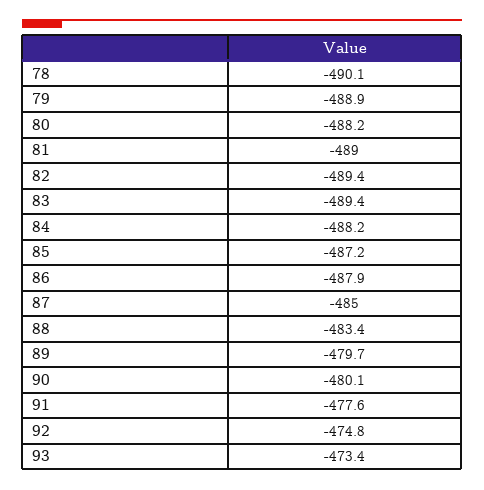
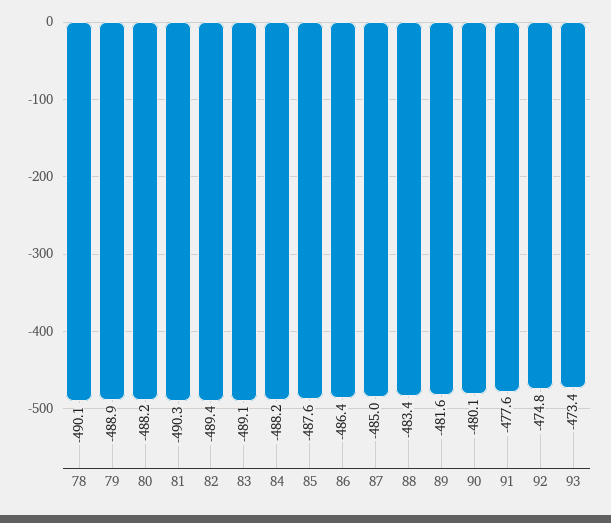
  {
    "78": -490.1,
    "79": -488.9,
    "80": -488.2,
-   "81": -489,
+   "81": -490.3,
    "82": -489.4,
-   "83": -489.4,
+   "83": -489.1,
    "84": -488.2,
-   "85": -487.2,
+   "85": -487.6,
-   "86": -487.9,
+   "86": -486.4,
    "87": -485,
    "88": -483.4,
-   "89": -479.7,
+   "89": -481.6,
    "90": -480.1,
    "91": -477.6,
    "92": -474.8,
    "93": -473.4
  }

